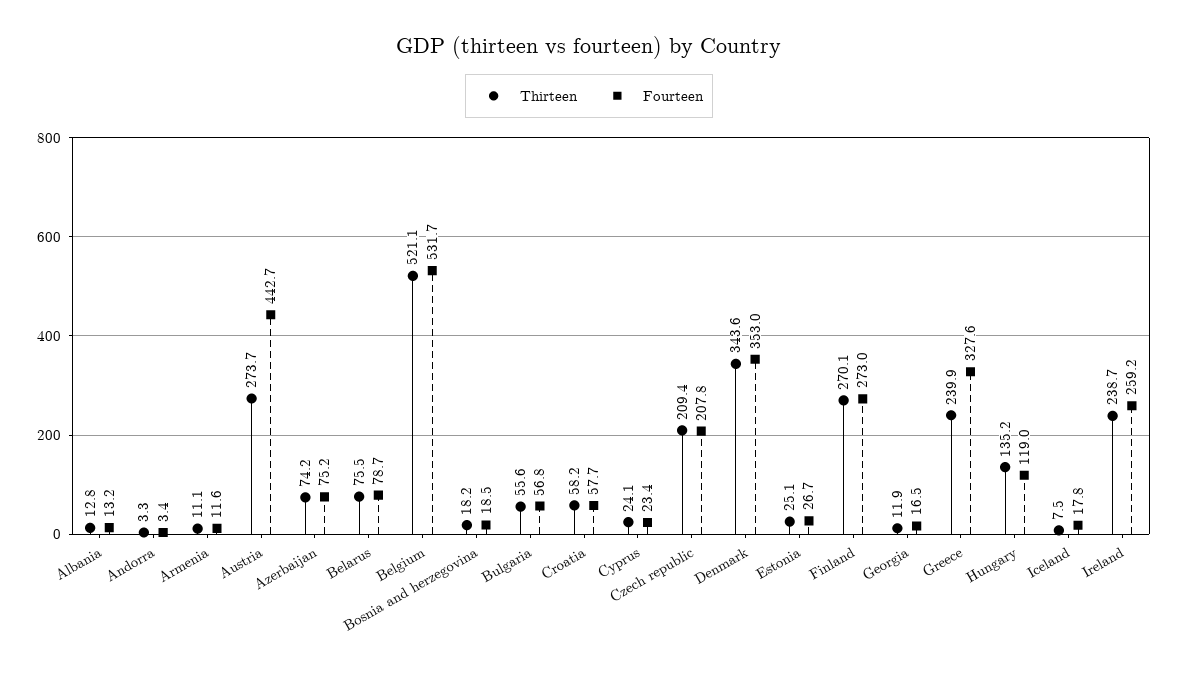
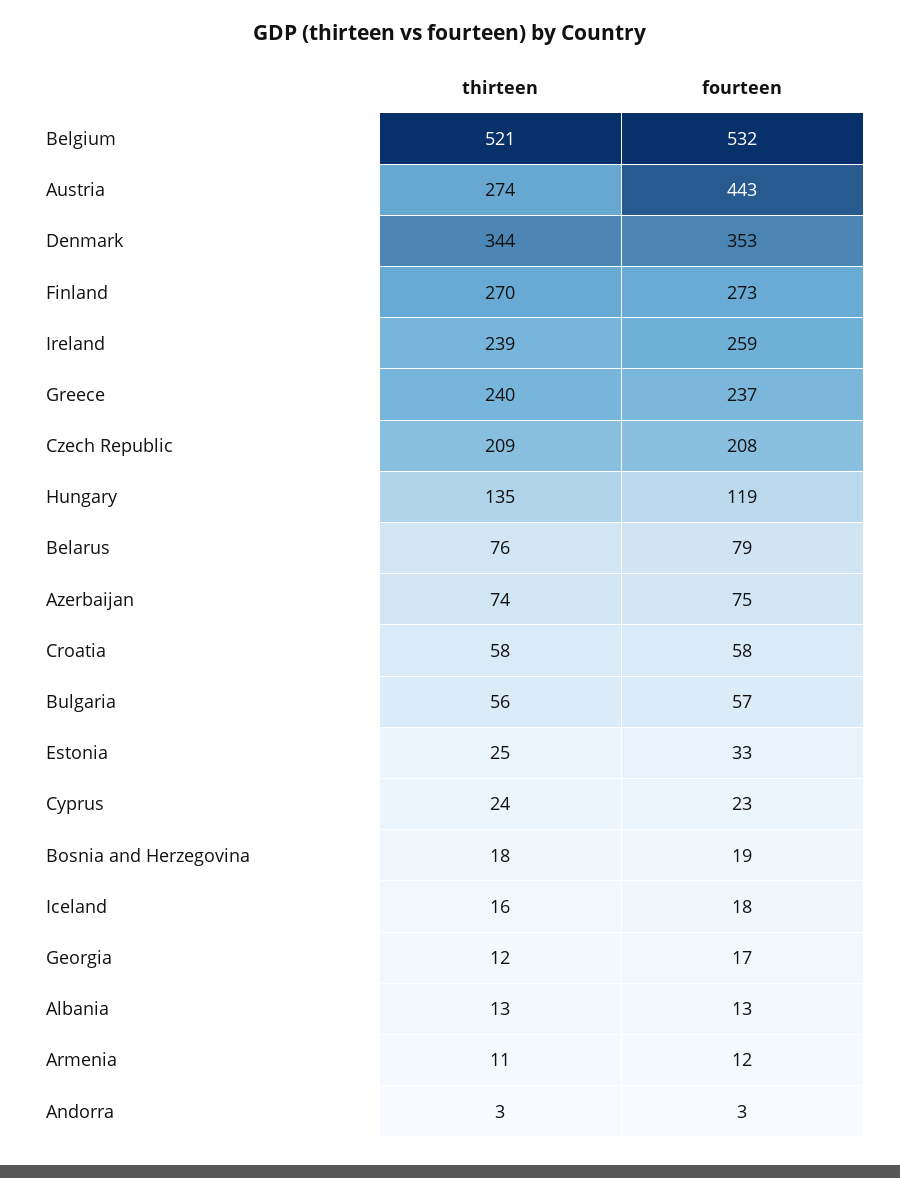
  {
    "Thirteen": {
      "Albania": 12.8,
      "Andorra": 3.3,
      "Armenia": 11.1,
      "Austria": 273.7,
      "Azerbaijan": 74.2,
      "Belarus": 75.5,
      "Belgium": 521.1,
      "Bosnia and herzegovina": 18.2,
      "Bulgaria": 55.6,
      "Croatia": 58.2,
      "Cyprus": 24.1,
      "Czech republic": 209.4,
      "Denmark": 343.6,
      "Estonia": 25.1,
      "Finland": 270.1,
      "Georgia": 11.9,
      "Greece": 239.9,
      "Hungary": 135.2,
-     "Iceland": 7.5,
+     "Iceland": 16,
      "Ireland": 238.7
    },
    "Fourteen": {
      "Albania": 13.2,
      "Andorra": 3.4,
      "Armenia": 11.6,
      "Austria": 442.7,
      "Azerbaijan": 75.2,
      "Belarus": 78.7,
      "Belgium": 531.7,
      "Bosnia and herzegovina": 18.5,
      "Bulgaria": 56.8,
      "Croatia": 57.7,
      "Cyprus": 23.4,
      "Czech republic": 207.8,
      "Denmark": 353,
-     "Estonia": 26.7,
+     "Estonia": 33,
      "Finland": 273,
      "Georgia": 16.5,
-     "Greece": 327.6,
+     "Greece": 237,
      "Hungary": 119,
      "Iceland": 17.8,
      "Ireland": 259.2
    }
  }

